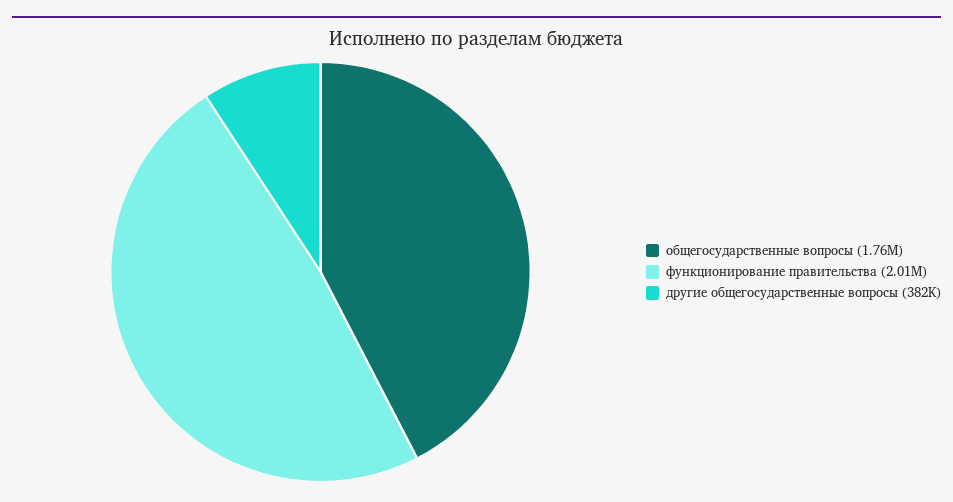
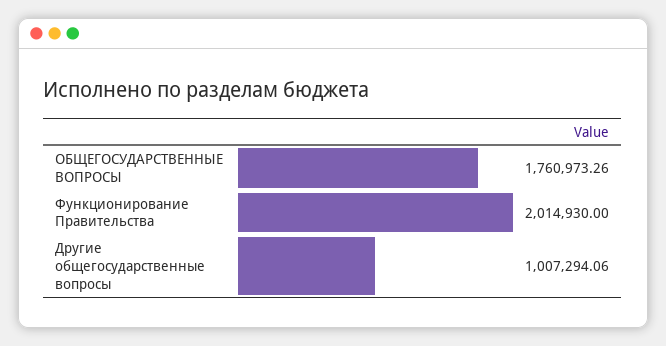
  {
    "общегосударственные вопросы": 1760973.26,
    "функционирование правительства": 2014930,
-   "другие общегосударственные вопросы": 382000
+   "другие общегосударственные вопросы": 1007294.06
  }

